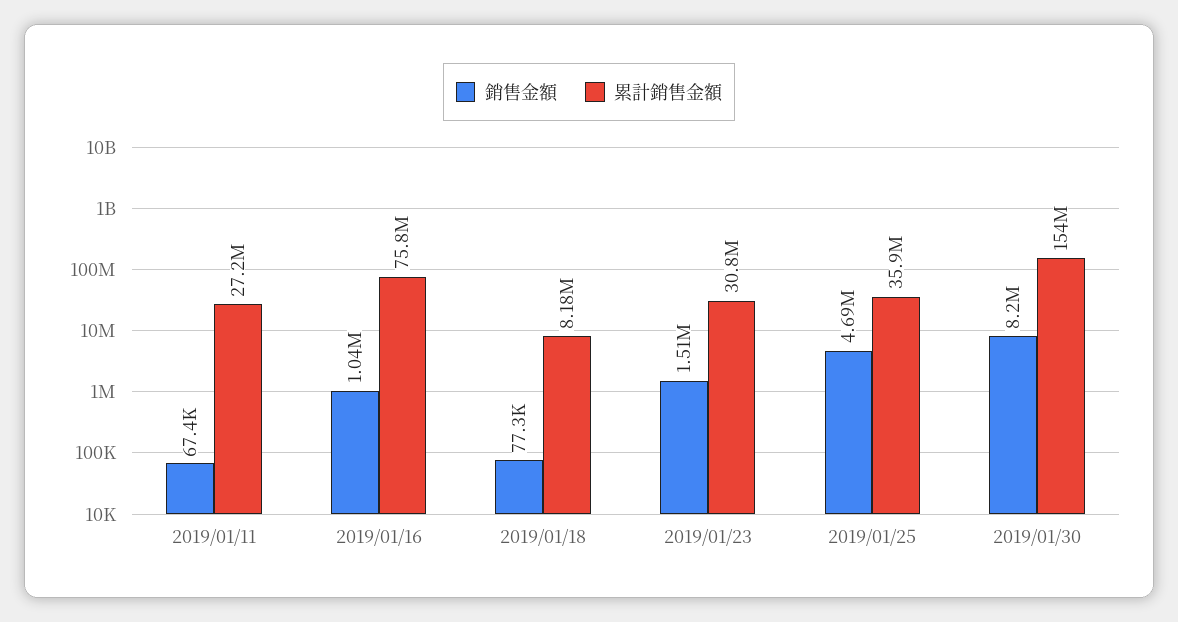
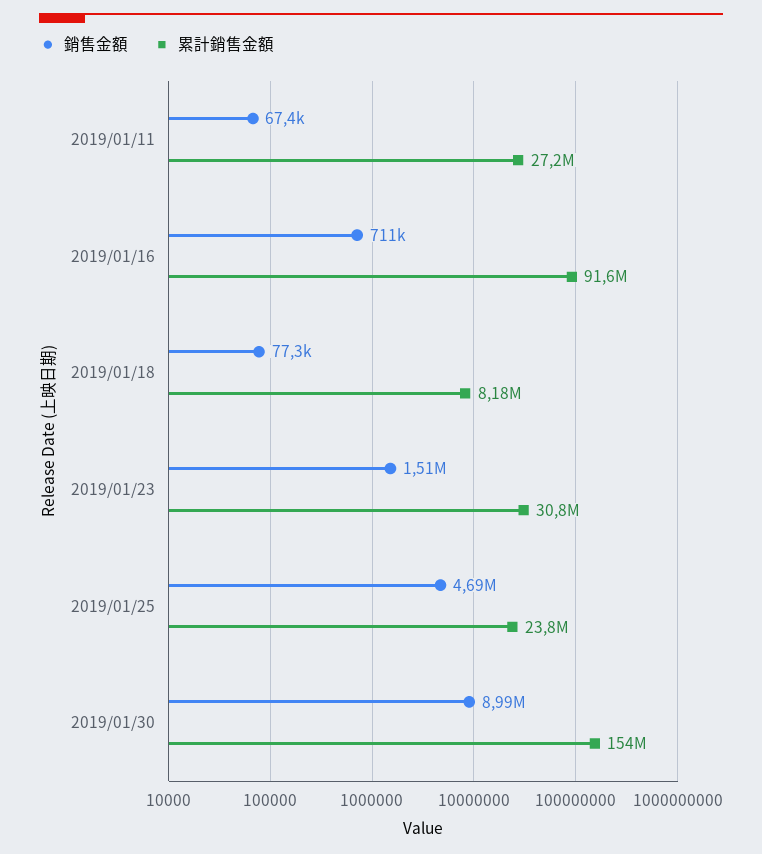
  {
    "銷售金額": {
      "2019/01/11": 67400,
-     "2019/01/16": 1040000,
+     "2019/01/16": 711000,
      "2019/01/18": 77300,
      "2019/01/23": 1510000,
      "2019/01/25": 4690000,
-     "2019/01/30": 8200000
+     "2019/01/30": 8990000
    },
    "累計銷售金額": {
      "2019/01/11": 27200000,
-     "2019/01/16": 75800000,
+     "2019/01/16": 91600000,
      "2019/01/18": 8180000,
      "2019/01/23": 30800000,
-     "2019/01/25": 35900000,
+     "2019/01/25": 23800000,
      "2019/01/30": 154000000
    }
  }

